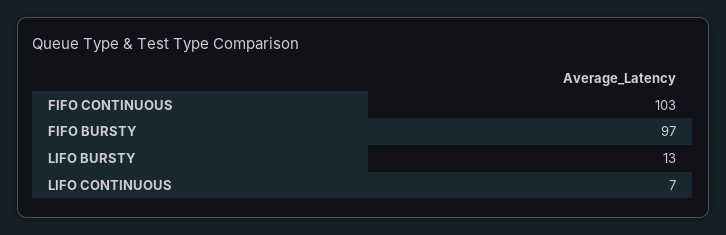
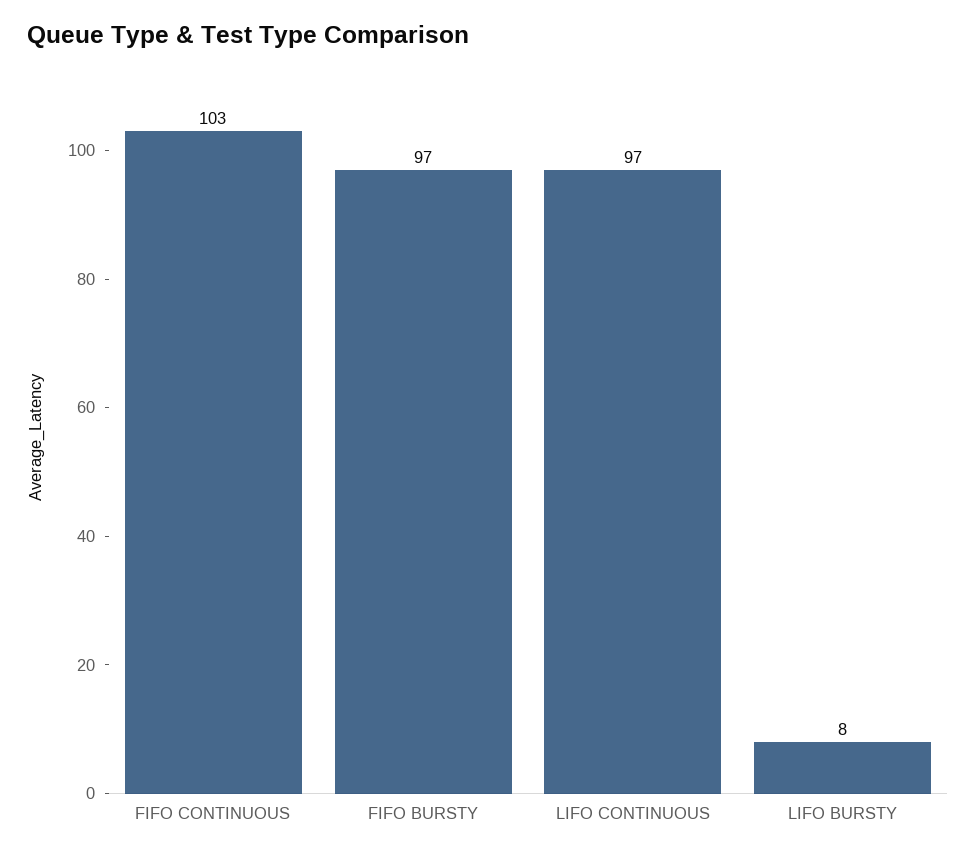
  {
    "FIFO CONTINUOUS": 103,
    "FIFO BURSTY": 97,
-   "LIFO BURSTY": 13,
+   "LIFO BURSTY": 8,
-   "LIFO CONTINUOUS": 7
+   "LIFO CONTINUOUS": 97
  }

